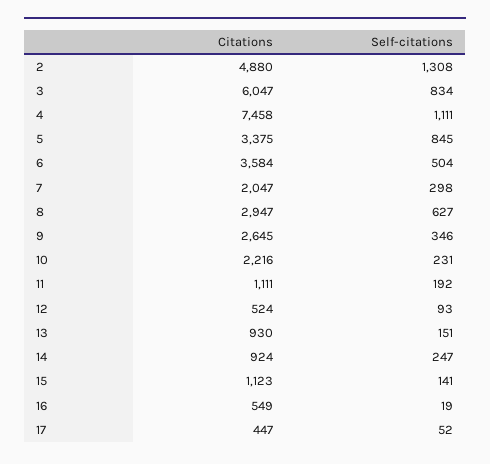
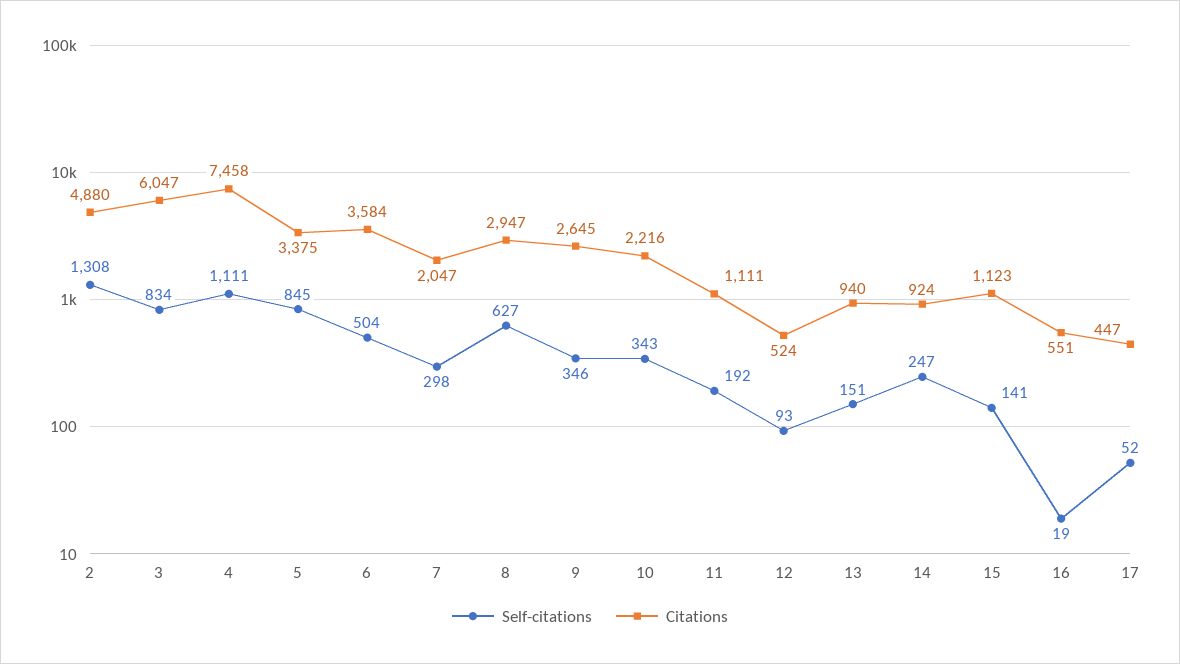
  {
    "Citations": {
      "2": 4880,
      "3": 6047,
      "4": 7458,
      "5": 3375,
      "6": 3584,
      "7": 2047,
      "8": 2947,
      "9": 2645,
      "10": 2216,
      "11": 1111,
      "12": 524,
-     "13": 930,
+     "13": 940,
      "14": 924,
      "15": 1123,
-     "16": 549,
+     "16": 551,
      "17": 447
    },
    "Self-citations": {
      "2": 1308,
      "3": 834,
      "4": 1111,
      "5": 845,
      "6": 504,
      "7": 298,
      "8": 627,
      "9": 346,
-     "10": 231,
+     "10": 343,
      "11": 192,
      "12": 93,
      "13": 151,
      "14": 247,
      "15": 141,
      "16": 19,
      "17": 52
    }
  }

